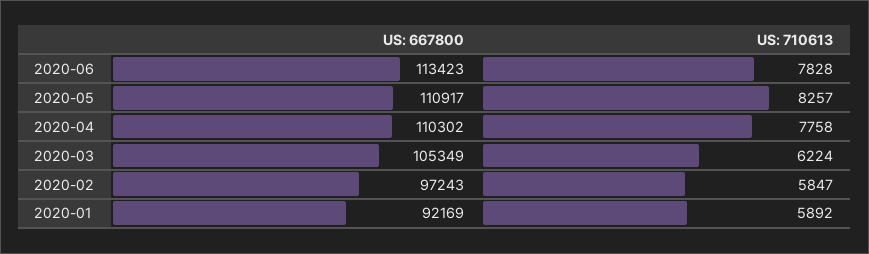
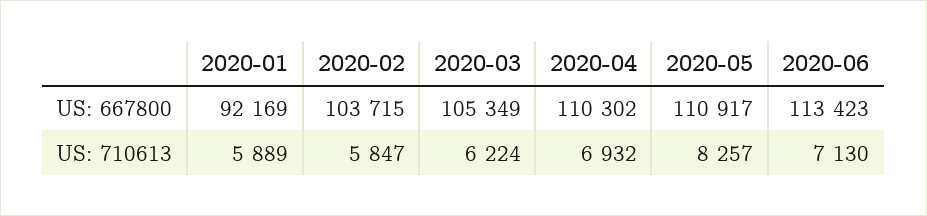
  {
    "US: 667800": {
      "2020-06": 113423,
      "2020-05": 110917,
      "2020-04": 110302,
      "2020-03": 105349,
-     "2020-02": 97243,
+     "2020-02": 103715,
      "2020-01": 92169
    },
    "US: 710613": {
-     "2020-06": 7828,
+     "2020-06": 7130,
      "2020-05": 8257,
-     "2020-04": 7758,
+     "2020-04": 6932,
      "2020-03": 6224,
      "2020-02": 5847,
-     "2020-01": 5892
+     "2020-01": 5889
    }
  }

